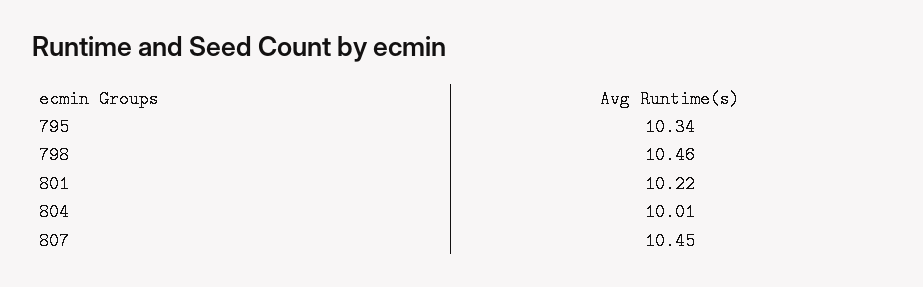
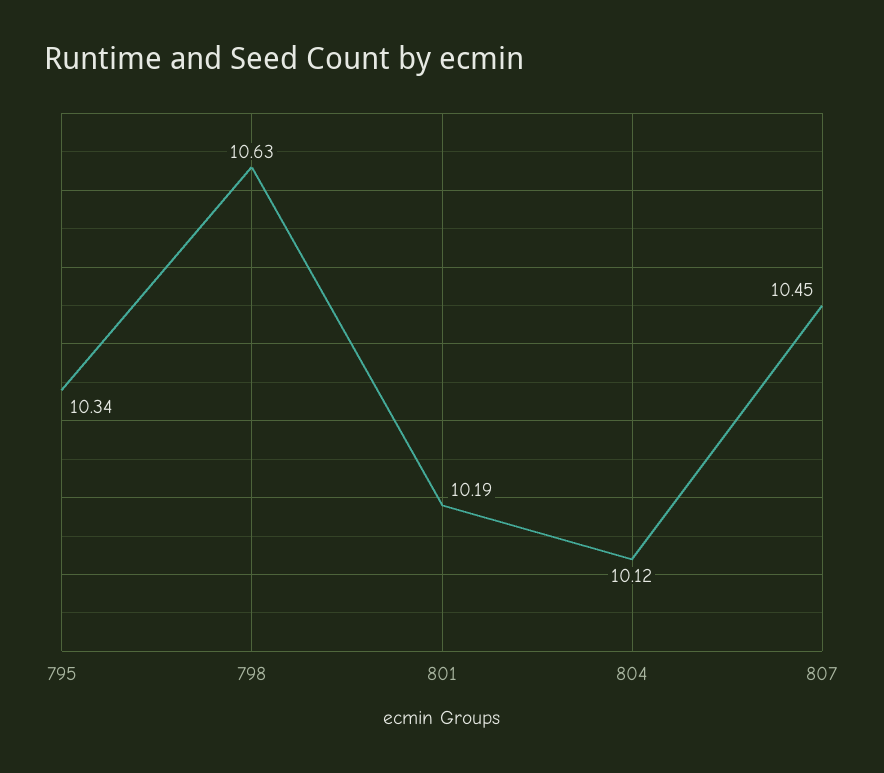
  {
    "795": 10.34,
-   "798": 10.46,
+   "798": 10.63,
-   "801": 10.22,
+   "801": 10.19,
-   "804": 10.01,
+   "804": 10.12,
    "807": 10.45
  }

